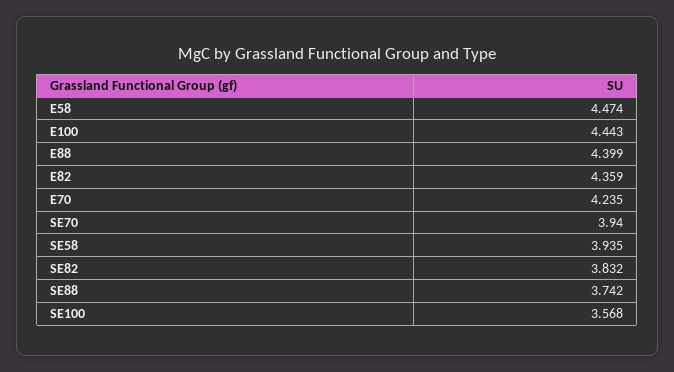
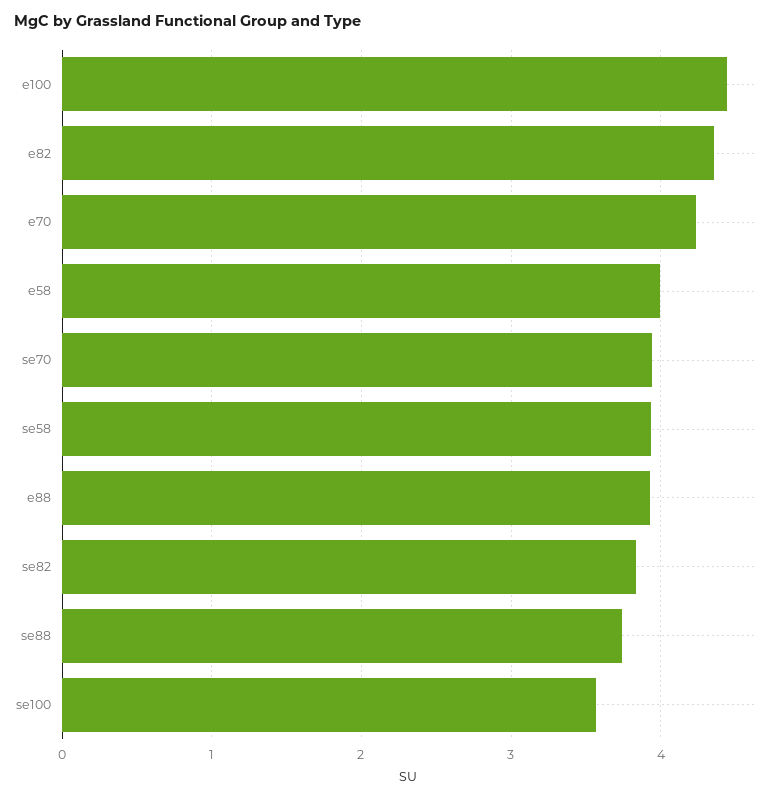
  {
-   "E58": 4.474,
+   "E58": 4,
    "E100": 4.443,
-   "E88": 4.399,
+   "E88": 3.9,
    "E82": 4.359,
    "E70": 4.235,
    "SE70": 3.94,
    "SE58": 3.935,
    "SE82": 3.832,
    "SE88": 3.742,
    "SE100": 3.568
  }

